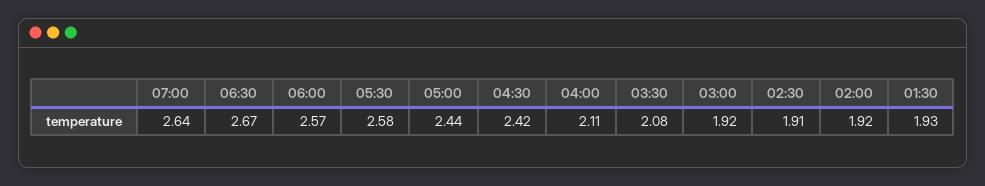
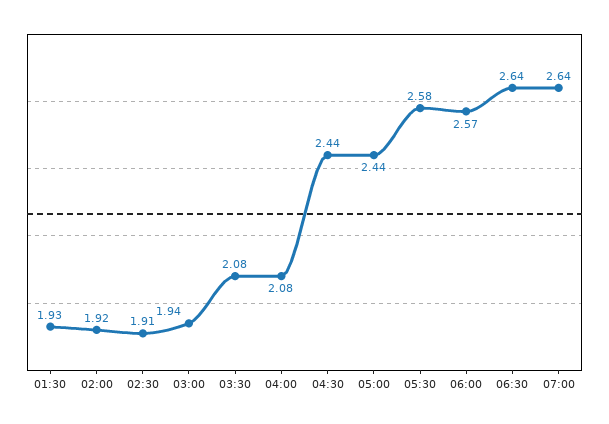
  {
    "07:00": 2.64,
-   "06:30": 2.67,
+   "06:30": 2.64,
    "06:00": 2.57,
    "05:30": 2.58,
    "05:00": 2.44,
-   "04:30": 2.42,
+   "04:30": 2.44,
-   "04:00": 2.11,
+   "04:00": 2.08,
    "03:30": 2.08,
-   "03:00": 1.92,
+   "03:00": 1.94,
    "02:30": 1.91,
    "02:00": 1.92,
    "01:30": 1.93
  }

